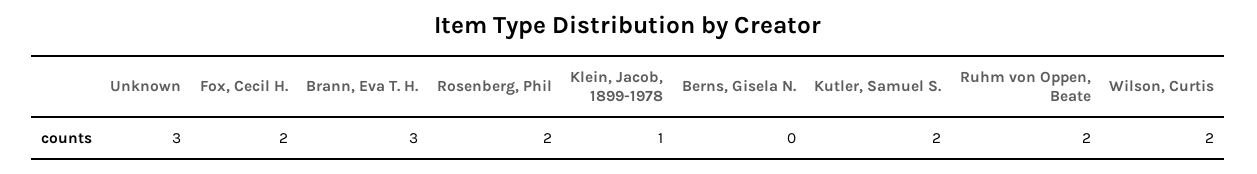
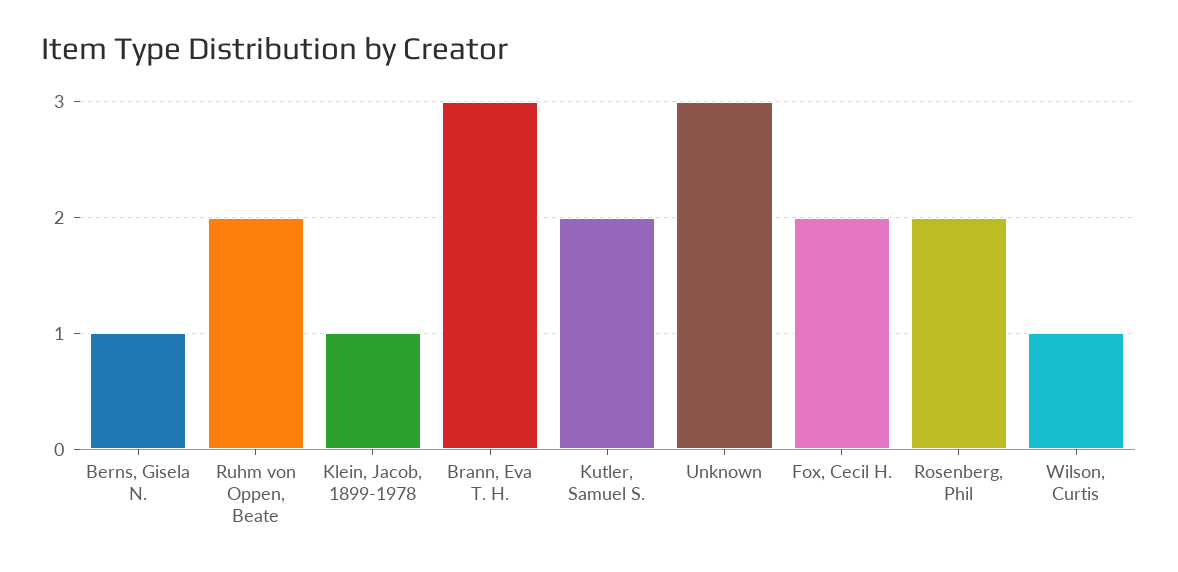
  {
    "Unknown": 3,
    "Fox, Cecil H.": 2,
    "Brann, Eva T. H.": 3,
    "Rosenberg, Phil": 2,
    "Klein, Jacob, 1899-1978": 1,
-   "Berns, Gisela N.": 0,
+   "Berns, Gisela N.": 1,
    "Kutler, Samuel S.": 2,
    "Ruhm von Oppen, Beate": 2,
-   "Wilson, Curtis": 2
+   "Wilson, Curtis": 1
  }

